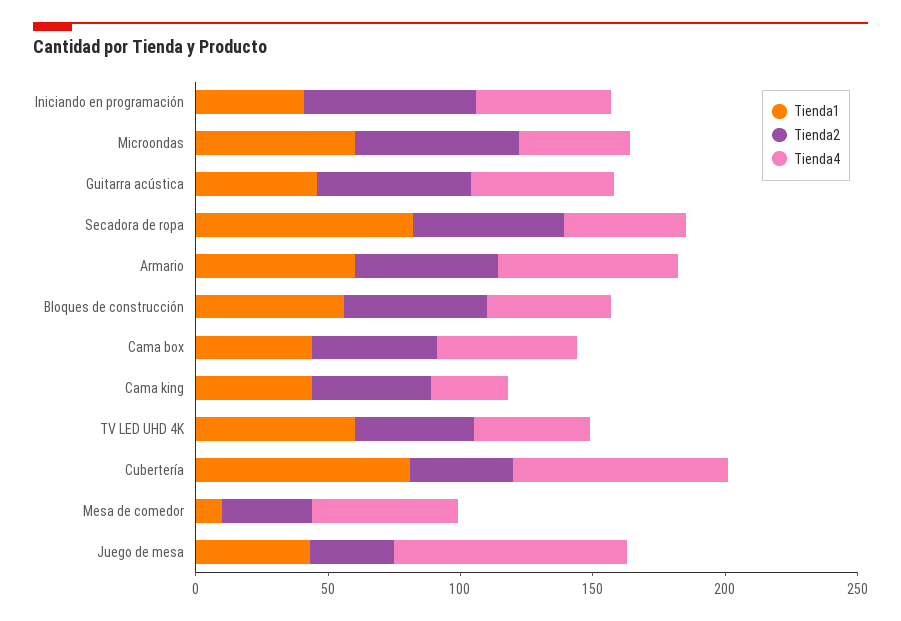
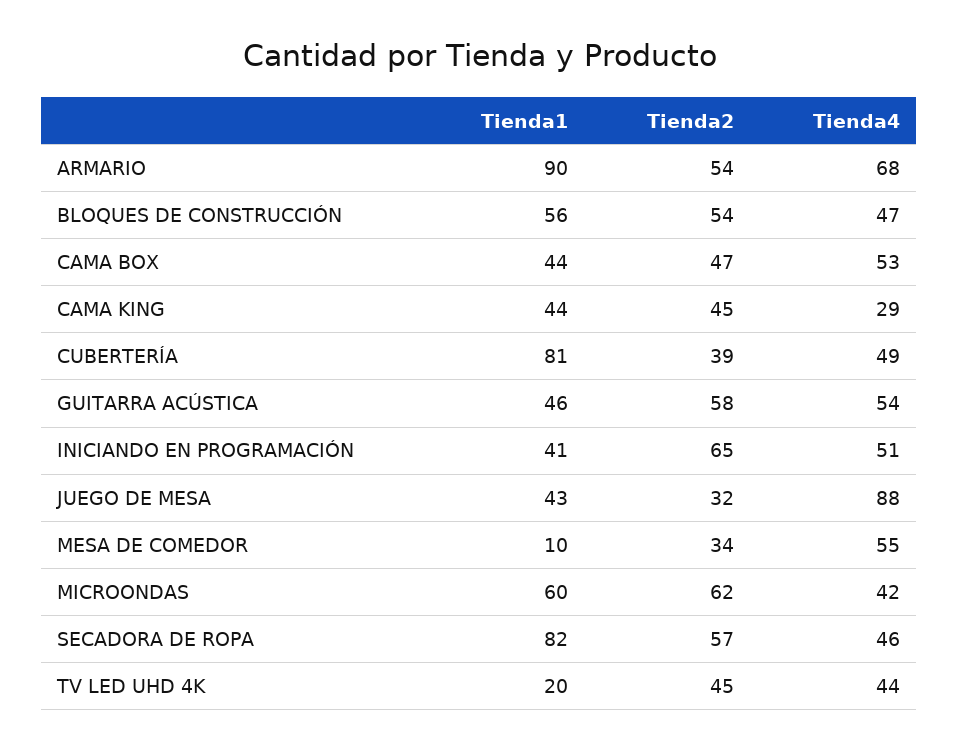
  {
    "Tienda1": {
      "Iniciando en programación": 41,
      "Microondas": 60,
      "Guitarra acústica": 46,
      "Secadora de ropa": 82,
-     "Armario": 60,
+     "Armario": 90,
      "Bloques de construcción": 56,
      "Cama box": 44,
      "Cama king": 44,
-     "TV LED UHD 4K": 60,
+     "TV LED UHD 4K": 20,
      "Cubertería": 81,
      "Mesa de comedor": 10,
      "Juego de mesa": 43
    },
    "Tienda2": {
      "Iniciando en programación": 65,
      "Microondas": 62,
      "Guitarra acústica": 58,
      "Secadora de ropa": 57,
      "Armario": 54,
      "Bloques de construcción": 54,
      "Cama box": 47,
      "Cama king": 45,
      "TV LED UHD 4K": 45,
      "Cubertería": 39,
      "Mesa de comedor": 34,
      "Juego de mesa": 32
    },
    "Tienda4": {
      "Iniciando en programación": 51,
      "Microondas": 42,
      "Guitarra acústica": 54,
      "Secadora de ropa": 46,
      "Armario": 68,
      "Bloques de construcción": 47,
      "Cama box": 53,
      "Cama king": 29,
      "TV LED UHD 4K": 44,
-     "Cubertería": 80,
+     "Cubertería": 49,
      "Mesa de comedor": 55,
      "Juego de mesa": 88
    }
  }

